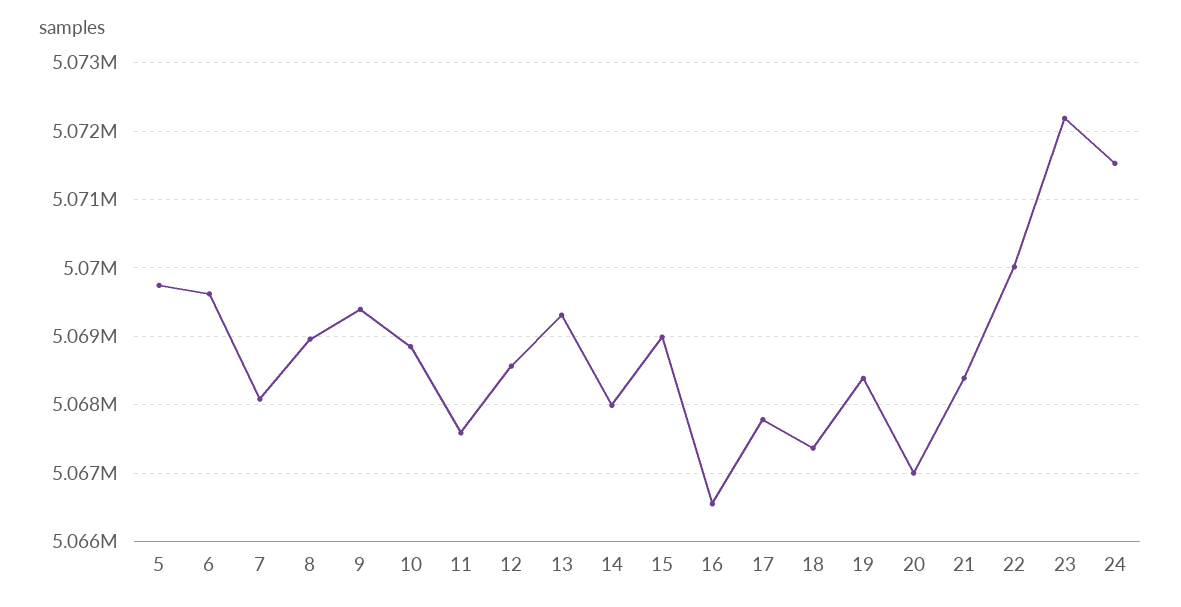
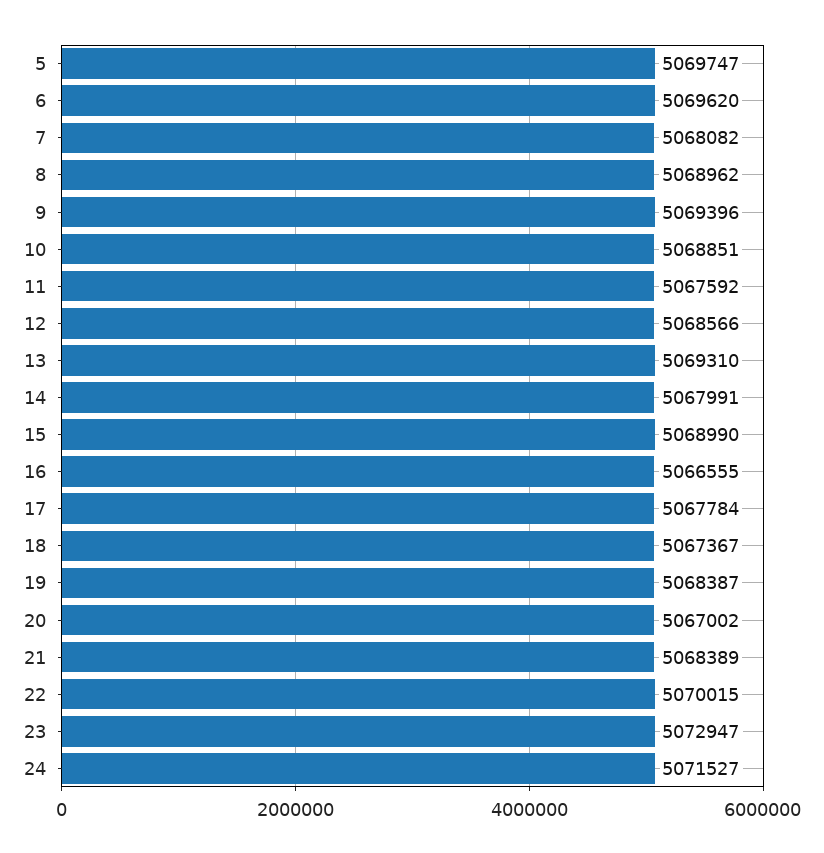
  {
    "5": 5069747,
    "6": 5069620,
    "7": 5068082,
    "8": 5068962,
    "9": 5069396,
    "10": 5068851,
    "11": 5067592,
    "12": 5068566,
    "13": 5069310,
    "14": 5067991,
    "15": 5068990,
    "16": 5066555,
    "17": 5067784,
    "18": 5067367,
    "19": 5068387,
    "20": 5067002,
    "21": 5068389,
    "22": 5070015,
-   "23": 5072200,
+   "23": 5072947,
    "24": 5071527
  }

